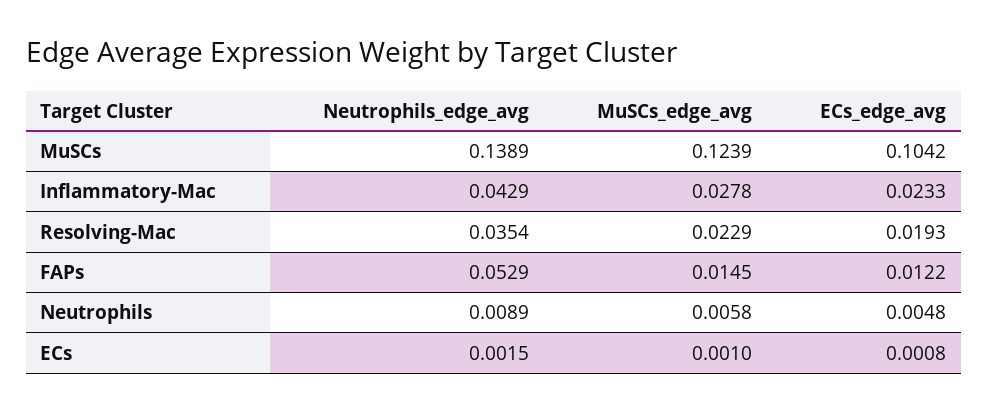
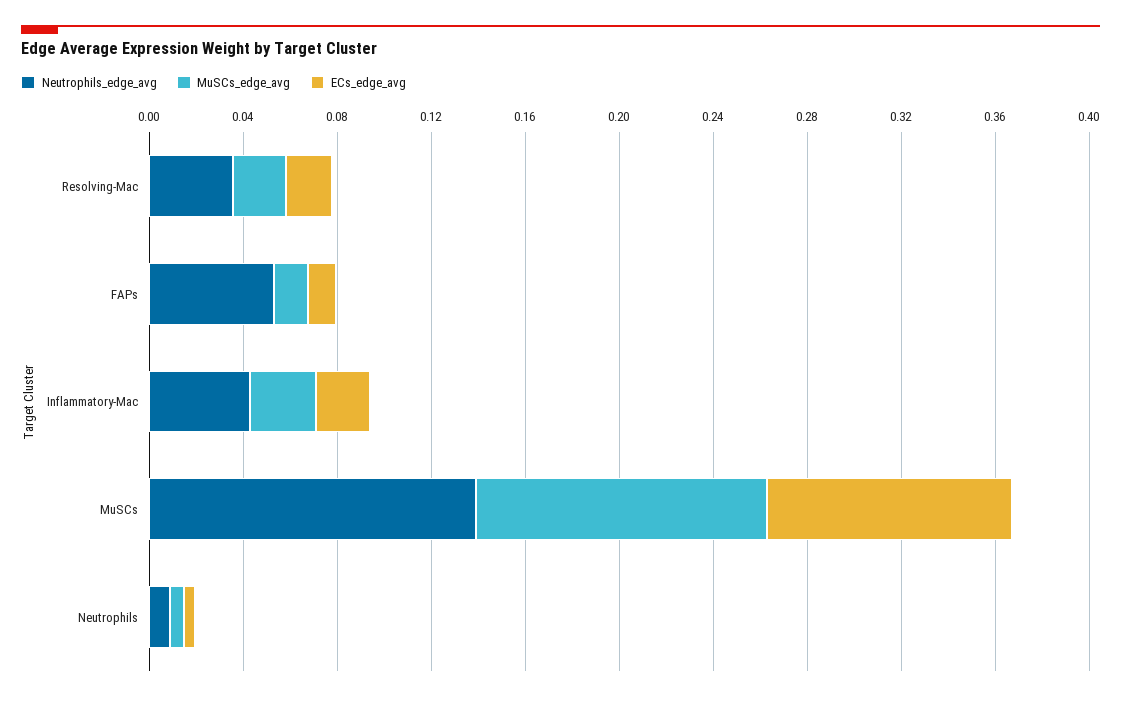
  {
    "Neutrophils_edge_avg": {
      "MuSCs": 0.1389,
      "Inflammatory-Mac": 0.0429,
      "Resolving-Mac": 0.0354,
      "FAPs": 0.0529,
-     "Neutrophils": 0.0089,
+     "Neutrophils": 0.0089
-     "ECs": 0.0015
    },
    "MuSCs_edge_avg": {
      "MuSCs": 0.1239,
      "Inflammatory-Mac": 0.0278,
      "Resolving-Mac": 0.0229,
      "FAPs": 0.0145,
-     "Neutrophils": 0.0058,
+     "Neutrophils": 0.0058
-     "ECs": 0.001
    },
    "ECs_edge_avg": {
      "MuSCs": 0.1042,
      "Inflammatory-Mac": 0.0233,
      "Resolving-Mac": 0.0193,
      "FAPs": 0.0122,
-     "Neutrophils": 0.0048,
+     "Neutrophils": 0.0048
-     "ECs": 0.0008
    }
  }

